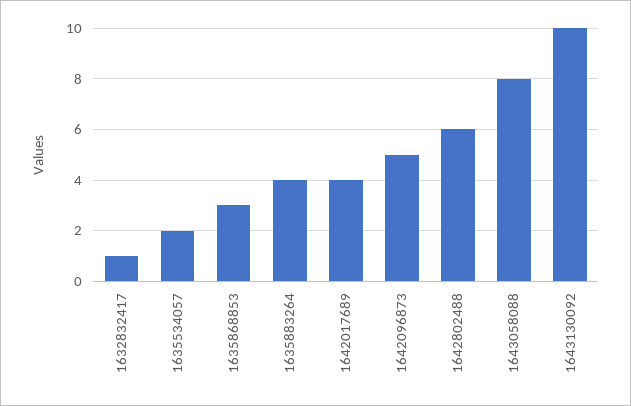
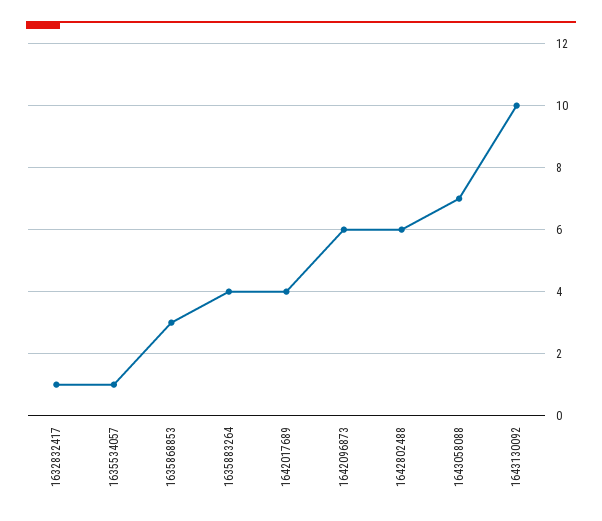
  {
    "1632832417": 1,
-   "1635534057": 2,
+   "1635534057": 1,
    "1635868853": 3,
    "1635883264": 4,
    "1642017689": 4,
-   "1642096873": 5,
+   "1642096873": 6,
    "1642802488": 6,
-   "1643058088": 8,
+   "1643058088": 7,
    "1643130092": 10
  }

